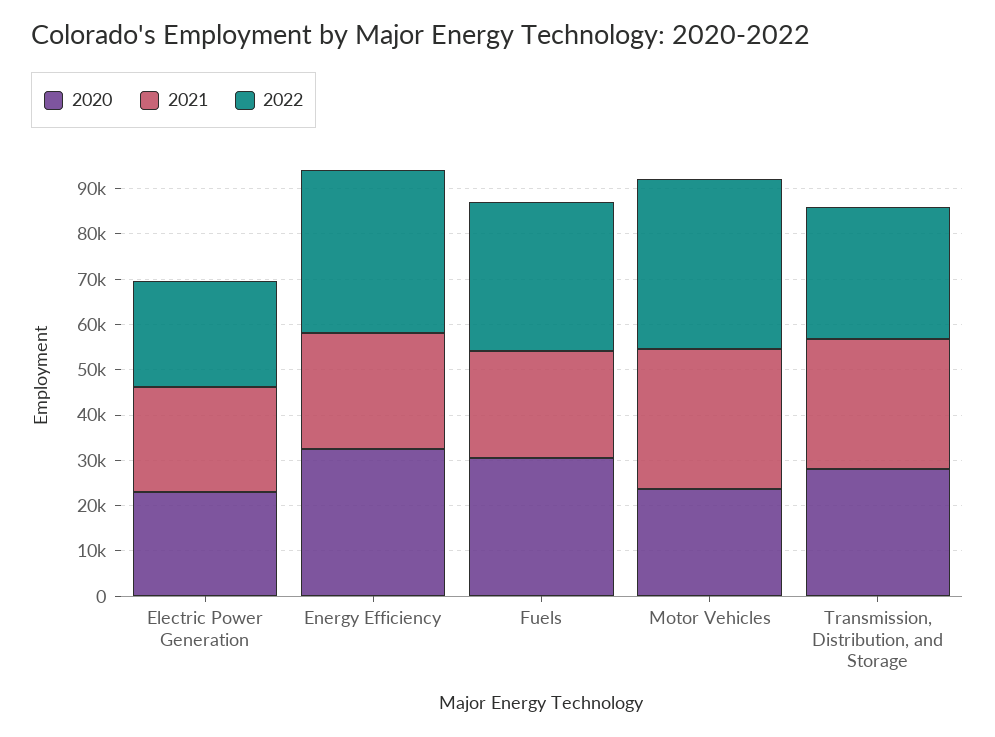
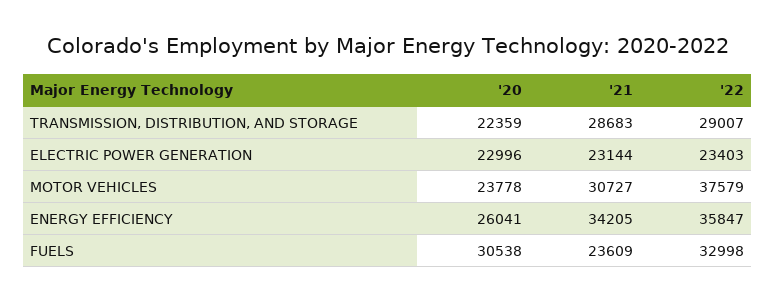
  {
    "2020": {
      "Electric Power Generation": 22996,
-     "Energy Efficiency": 32000,
+     "Energy Efficiency": 26041,
      "Fuels": 30538,
      "Motor Vehicles": 23778,
-     "Transmission, Distribution, and Storage": 28000
+     "Transmission, Distribution, and Storage": 22359
    },
    "2021": {
      "Electric Power Generation": 23144,
-     "Energy Efficiency": 26000,
+     "Energy Efficiency": 34205,
      "Fuels": 23609,
      "Motor Vehicles": 30727,
      "Transmission, Distribution, and Storage": 28683
    },
    "2022": {
      "Electric Power Generation": 23403,
      "Energy Efficiency": 35847,
      "Fuels": 32998,
      "Motor Vehicles": 37579,
      "Transmission, Distribution, and Storage": 29007
    }
  }

